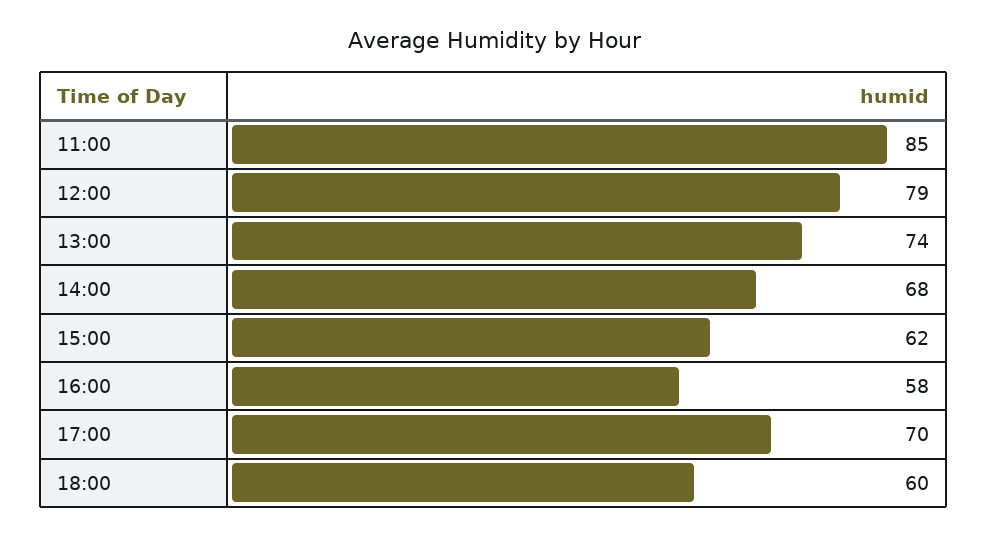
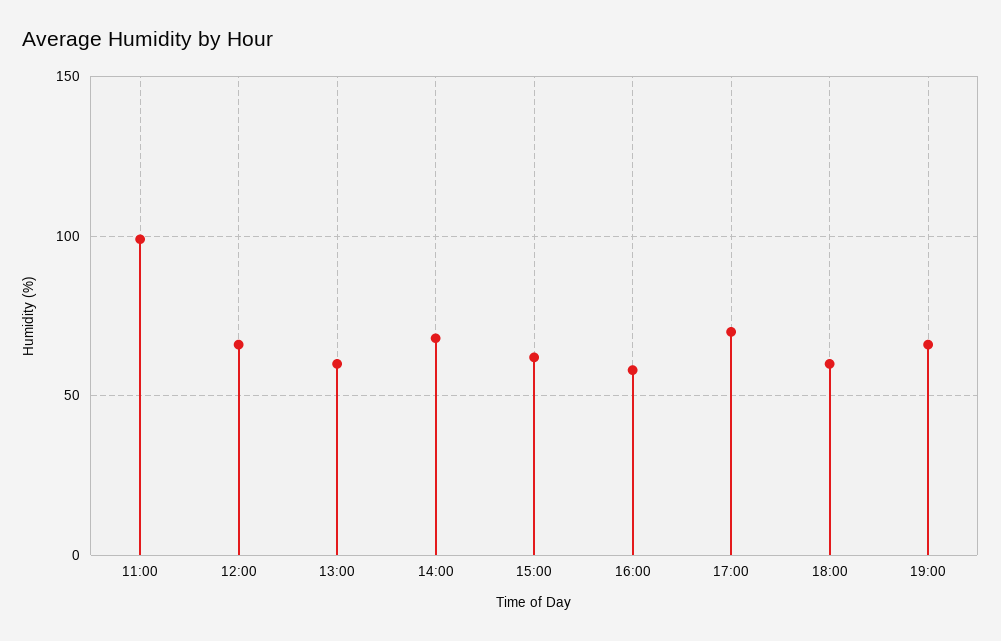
  {
-   "11:00": 85,
+   "11:00": 100,
-   "12:00": 79,
+   "12:00": 65,
-   "13:00": 74,
+   "13:00": 60,
    "14:00": 68,
    "15:00": 62,
    "16:00": 58,
    "17:00": 70,
-   "18:00": 60
+   "18:00": 60,
+   "19:00": 65
  }

